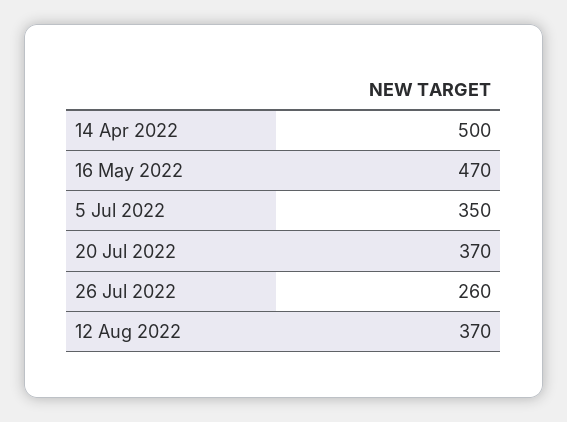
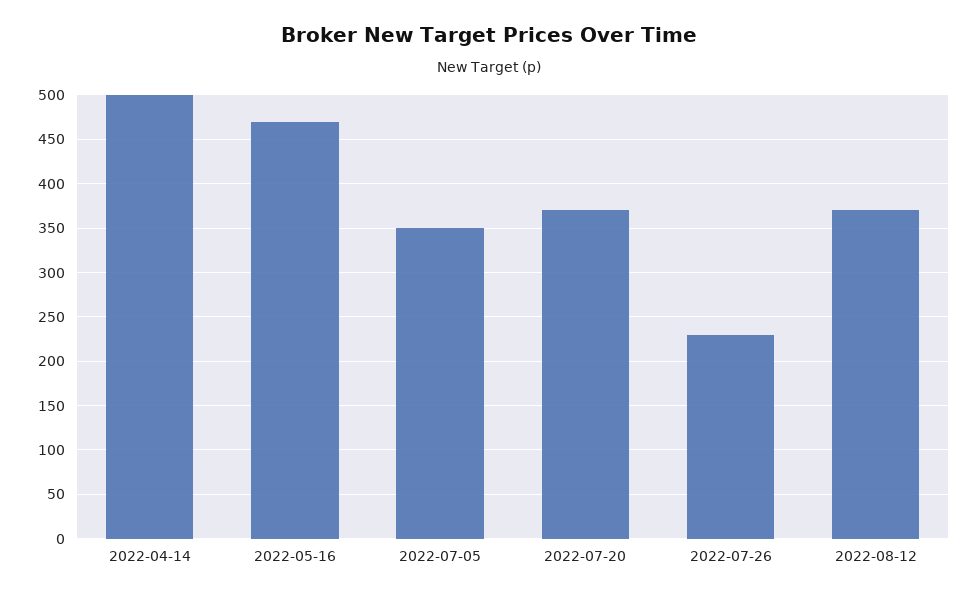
  {
    "14 Apr 2022": 500,
    "16 May 2022": 470,
    "5 Jul 2022": 350,
    "20 Jul 2022": 370,
-   "26 Jul 2022": 260,
+   "26 Jul 2022": 230,
    "12 Aug 2022": 370
  }

